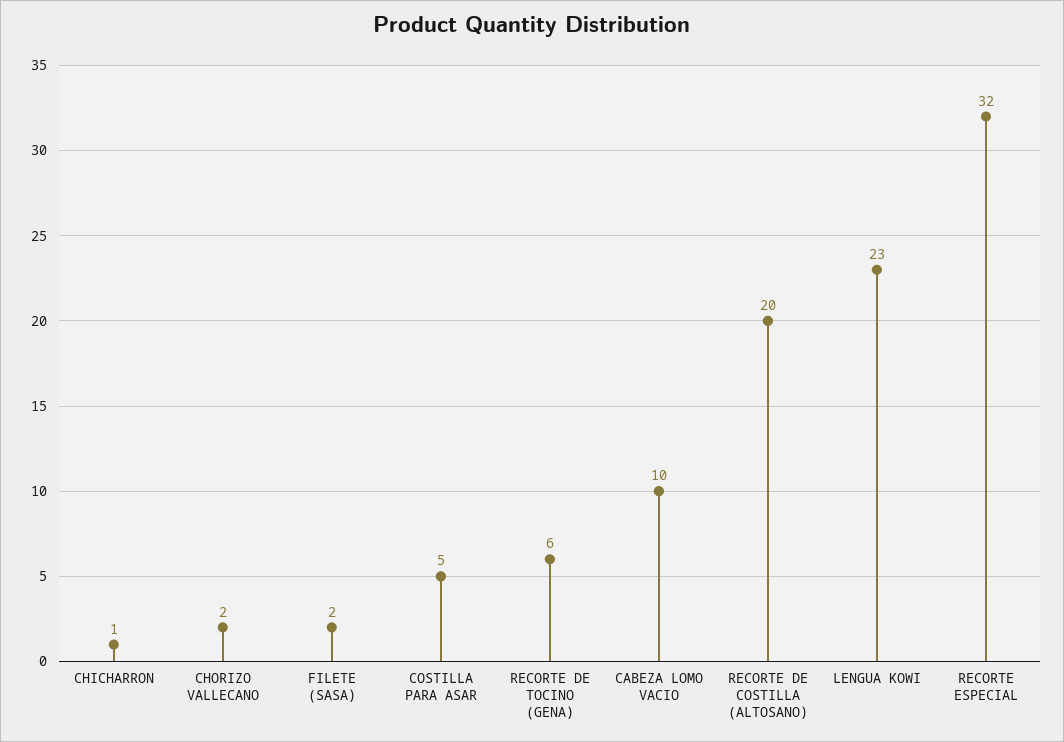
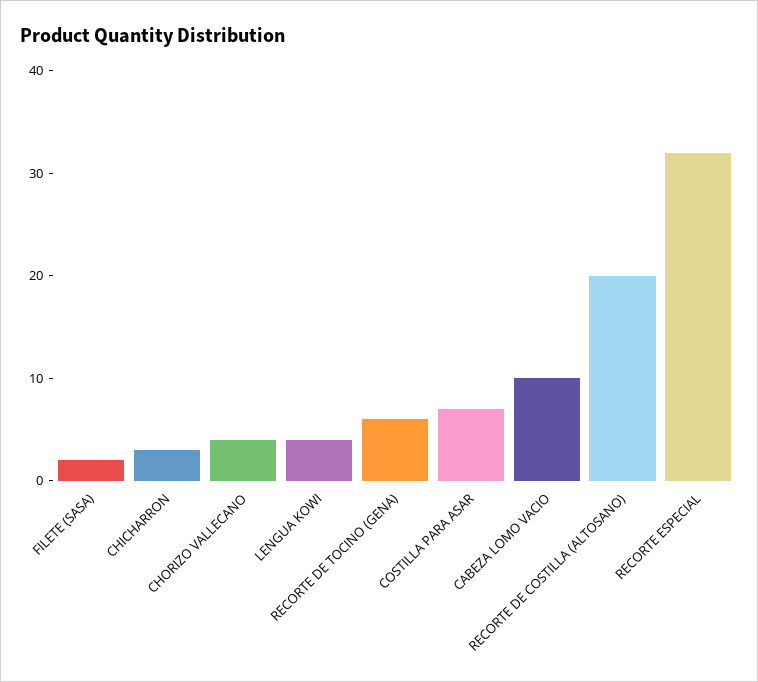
  {
-   "CHICHARRON": 1,
+   "CHICHARRON": 3,
-   "CHORIZO VALLECANO": 2,
+   "CHORIZO VALLECANO": 4,
    "FILETE (SASA)": 2,
-   "COSTILLA PARA ASAR": 5,
+   "COSTILLA PARA ASAR": 7,
    "RECORTE DE TOCINO (GENA)": 6,
    "CABEZA LOMO VACIO": 10,
    "RECORTE DE COSTILLA (ALTOSANO)": 20,
-   "LENGUA KOWI": 23,
+   "LENGUA KOWI": 4,
    "RECORTE ESPECIAL": 32
  }

